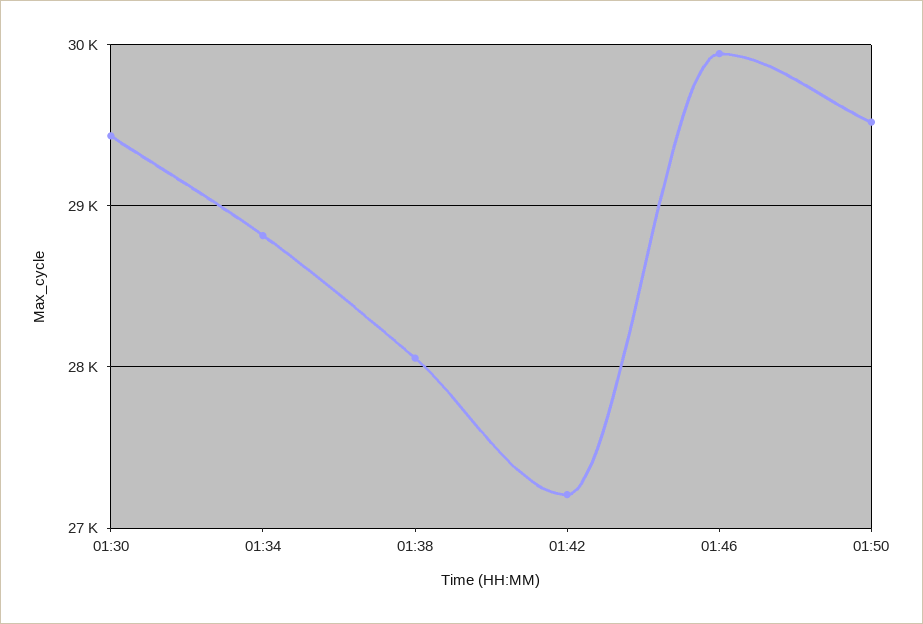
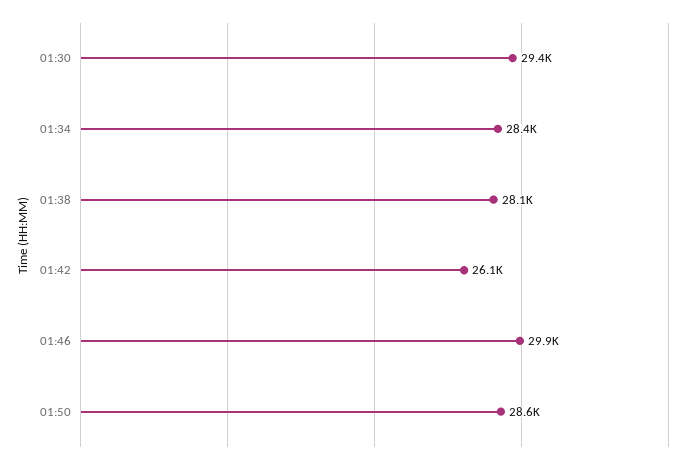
  {
    "01:30": 29400,
-   "01:34": 28800,
+   "01:34": 28400,
    "01:38": 28100,
-   "01:42": 27200,
+   "01:42": 26100,
    "01:46": 29900,
-   "01:50": 29500
+   "01:50": 28600
  }

